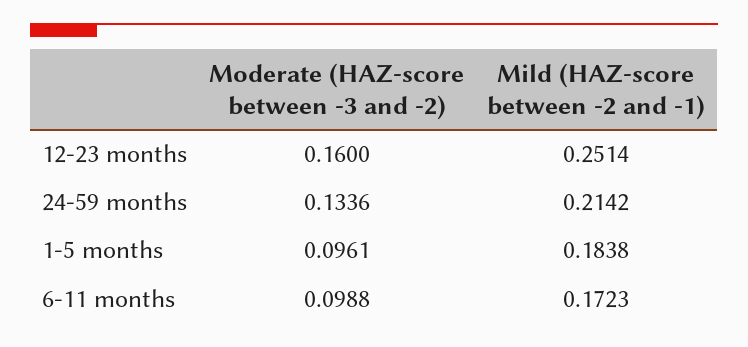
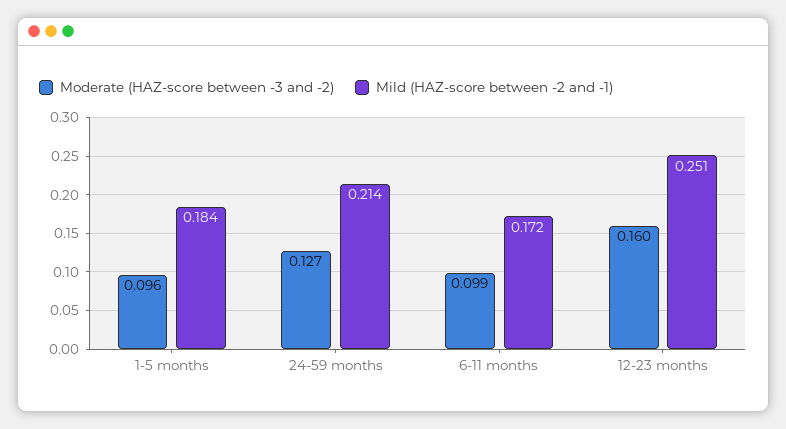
  {
    "Moderate (HAZ-score between -3 and -2)": {
      "12-23 months": 0.16,
-     "24-59 months": 0.1336,
+     "24-59 months": 0.127,
      "1-5 months": 0.0961,
      "6-11 months": 0.0988
    },
    "Mild (HAZ-score between -2 and -1)": {
      "12-23 months": 0.2514,
      "24-59 months": 0.2142,
      "1-5 months": 0.1838,
      "6-11 months": 0.1723
    }
  }

